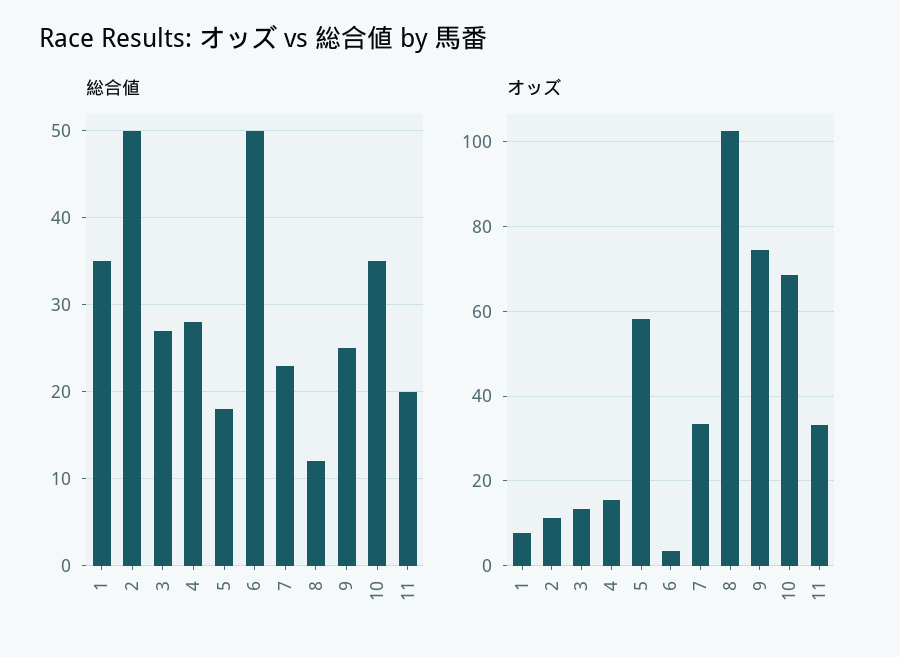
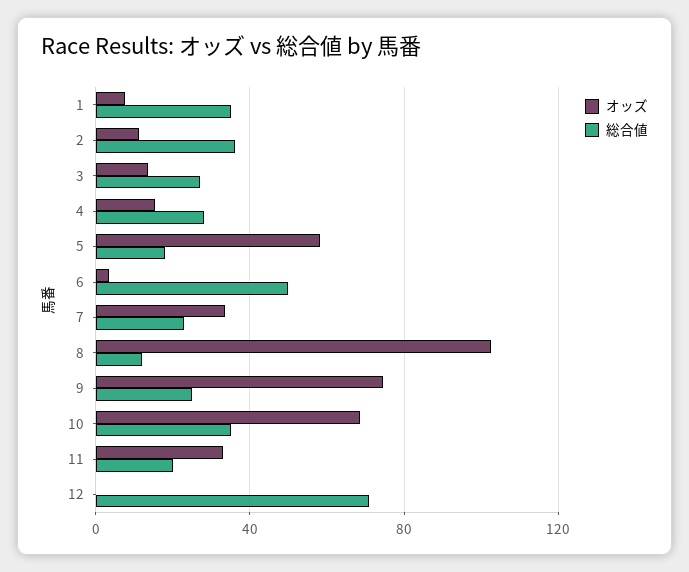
  {
    "総合値": {
      "1": 35,
-     "2": 50,
+     "2": 35,
      "3": 27,
      "4": 28,
      "5": 18,
      "6": 50,
      "7": 23,
      "8": 12,
      "9": 25,
      "10": 35,
-     "11": 20
+     "11": 20,
+     "12": 70
    },
    "オッズ": {
      "1": 8,
      "2": 12,
      "3": 14,
      "4": 16,
      "5": 58,
      "6": 4,
      "7": 34,
      "8": 102,
      "9": 74,
      "10": 68,
-     "11": 34
+     "11": 34,
+     "12": 0
    }
  }

